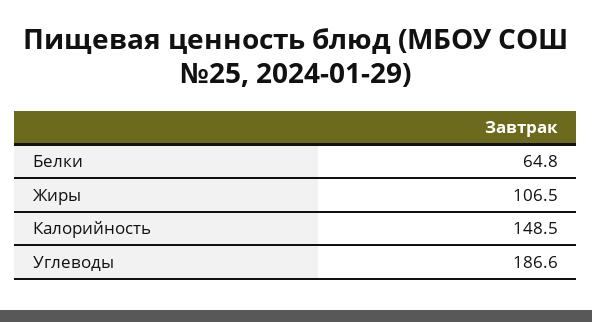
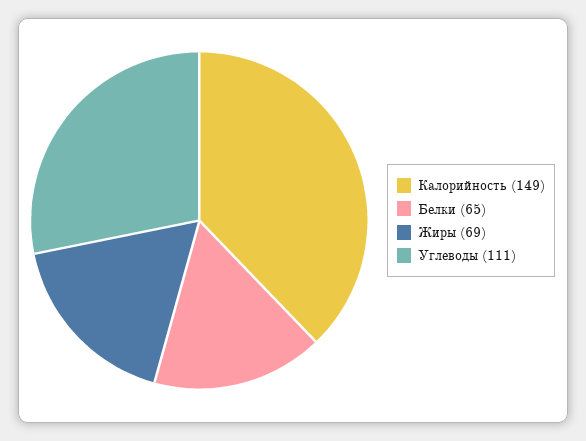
  {
    "Белки": 64.8,
-   "Жиры": 106.5,
+   "Жиры": 69,
    "Калорийность": 148.5,
-   "Углеводы": 186.6
+   "Углеводы": 111
  }

